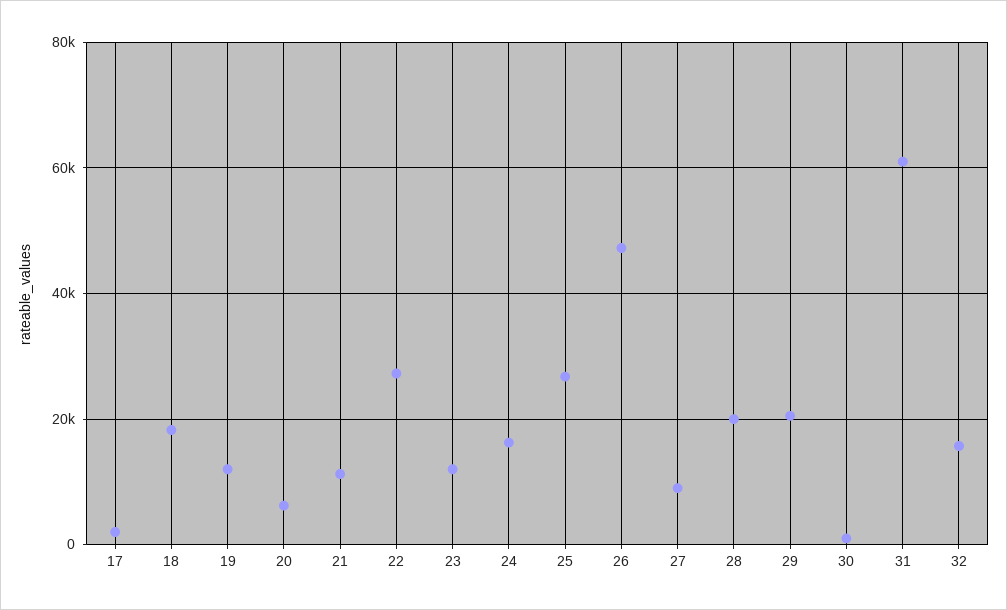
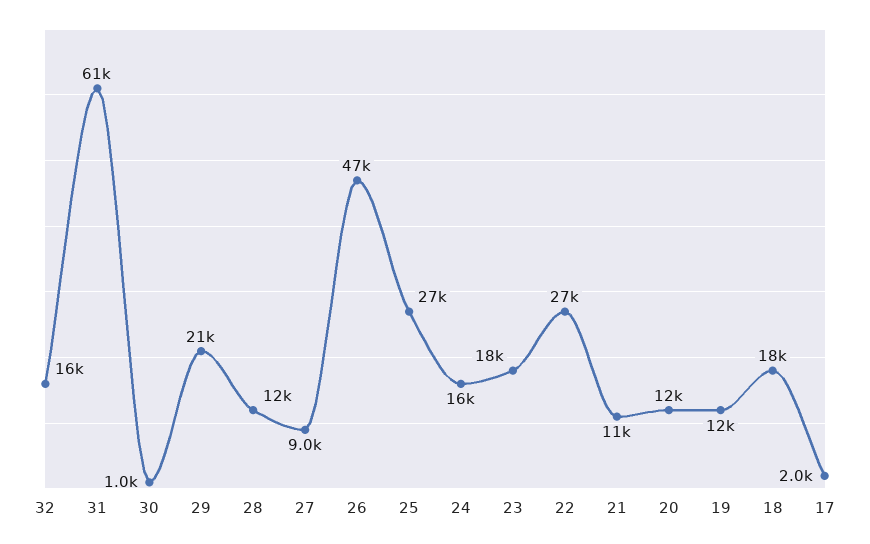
  {
    "17": 2000,
    "18": 18000,
    "19": 12000,
-   "20": 6000,
+   "20": 12000,
    "21": 11000,
    "22": 27000,
-   "23": 12000,
+   "23": 18000,
    "24": 16000,
    "25": 27000,
    "26": 47000,
    "27": 9000,
-   "28": 20000,
+   "28": 12000,
    "29": 21000,
    "30": 1000,
    "31": 61000,
    "32": 16000
  }

